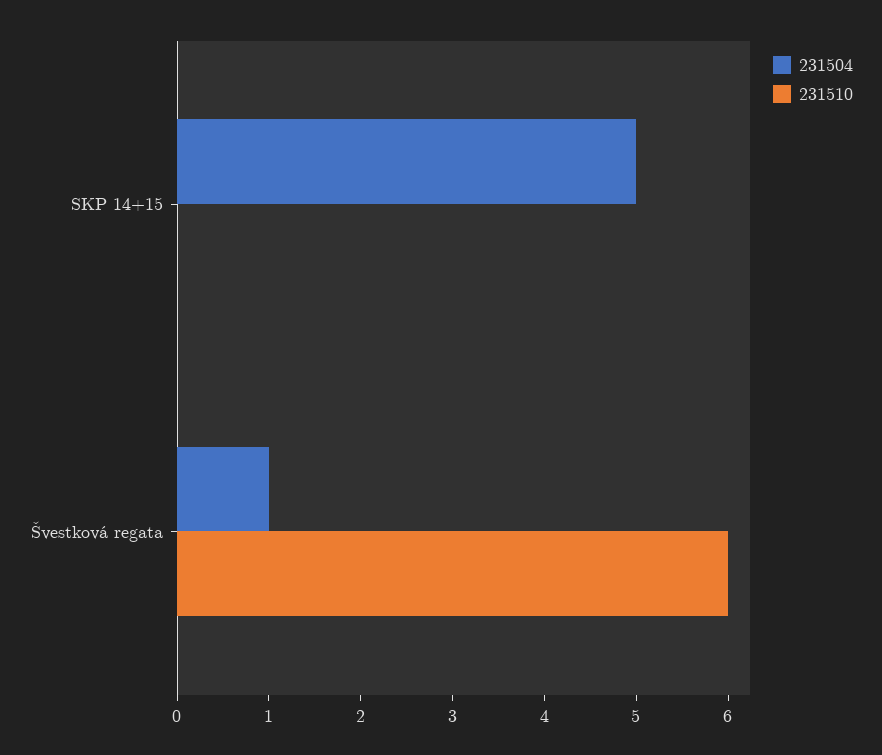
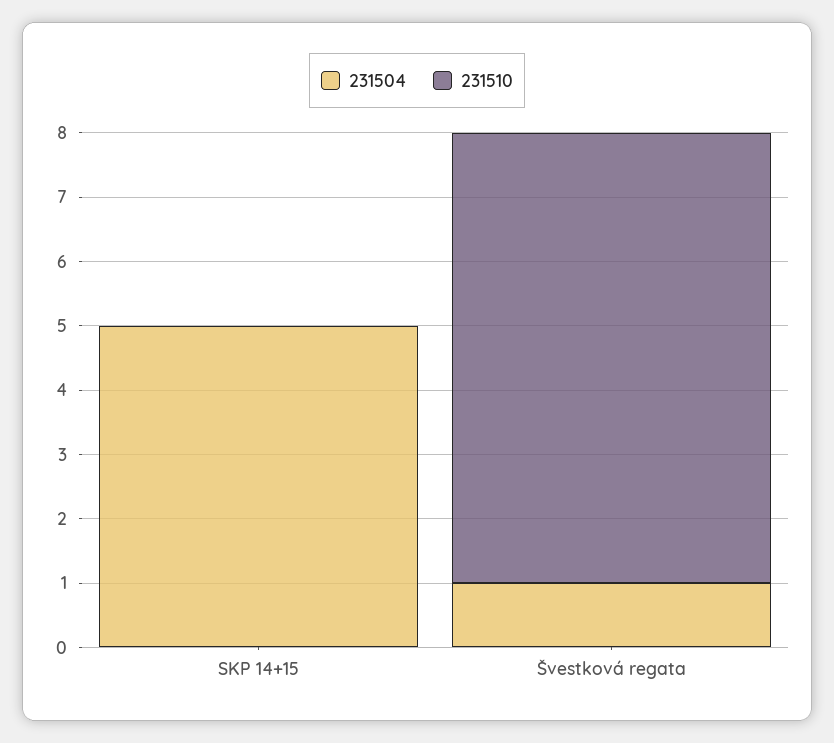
  {
    "231504": {
      "SKP 14+15": 5,
      "Švestková regata": 1
    },
    "231510": {
      "SKP 14+15": 0,
-     "Švestková regata": 6
+     "Švestková regata": 7
    }
  }

